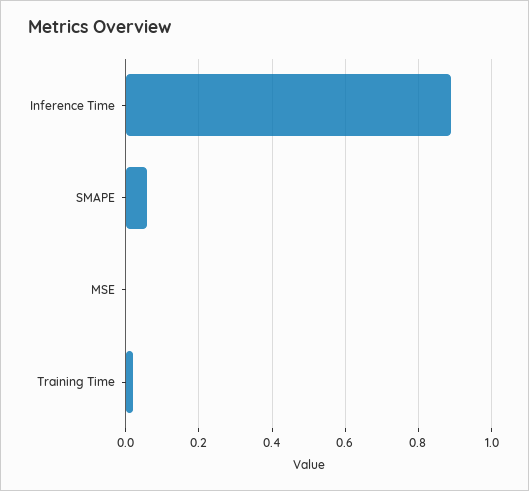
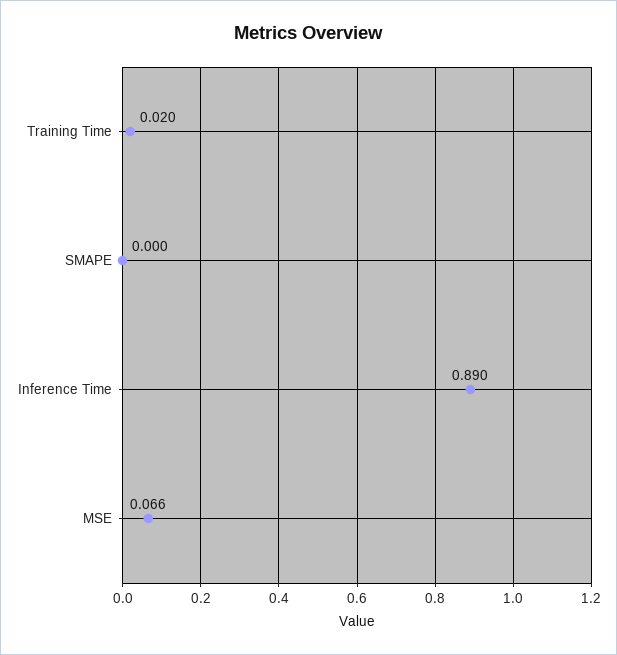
  {
    "Inference Time": 0.89,
-   "SMAPE": 0.06,
+   "SMAPE": 0,
-   "MSE": 0,
+   "MSE": 0.066,
    "Training Time": 0.02
  }

